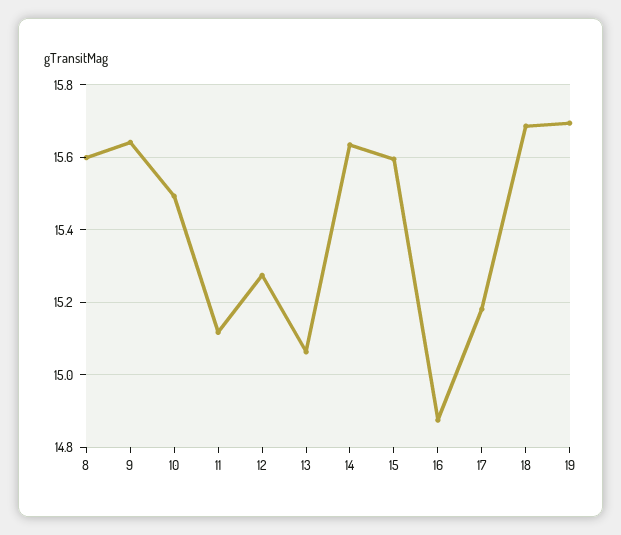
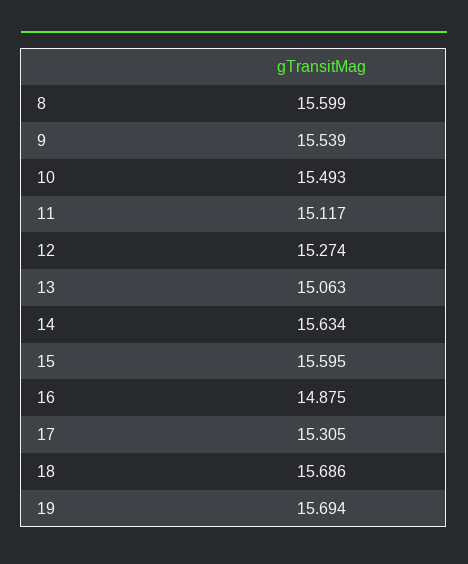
  {
    "8": 15.599,
-   "9": 15.64,
+   "9": 15.539,
    "10": 15.493,
    "11": 15.117,
    "12": 15.274,
    "13": 15.063,
    "14": 15.634,
    "15": 15.595,
    "16": 14.875,
-   "17": 15.18,
+   "17": 15.305,
    "18": 15.686,
    "19": 15.694
  }

